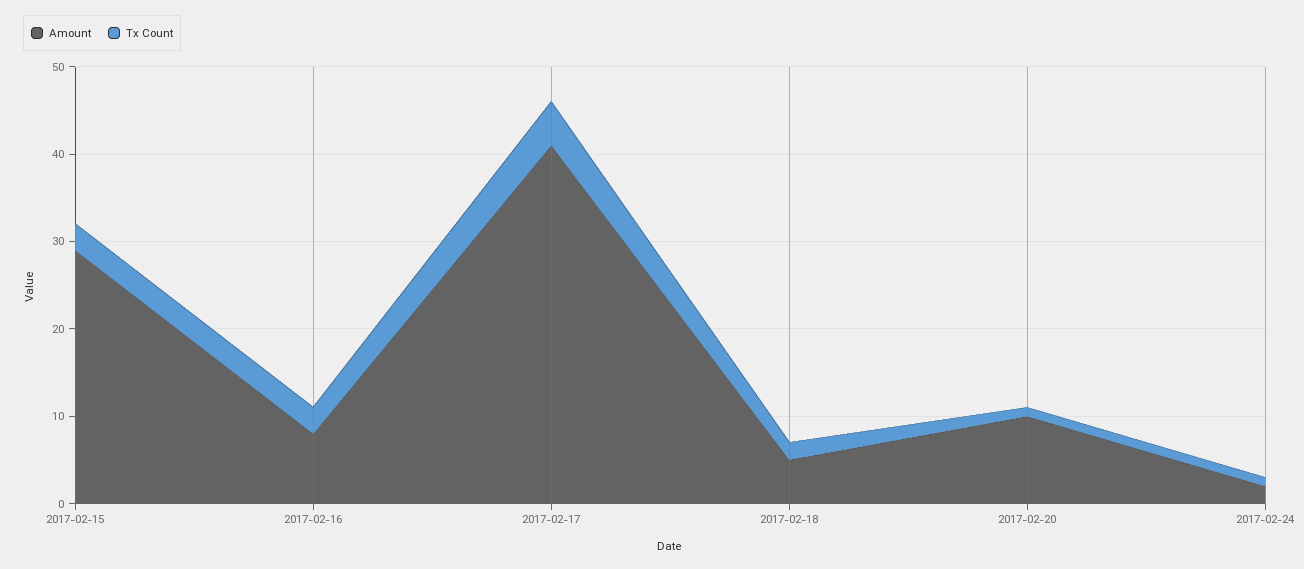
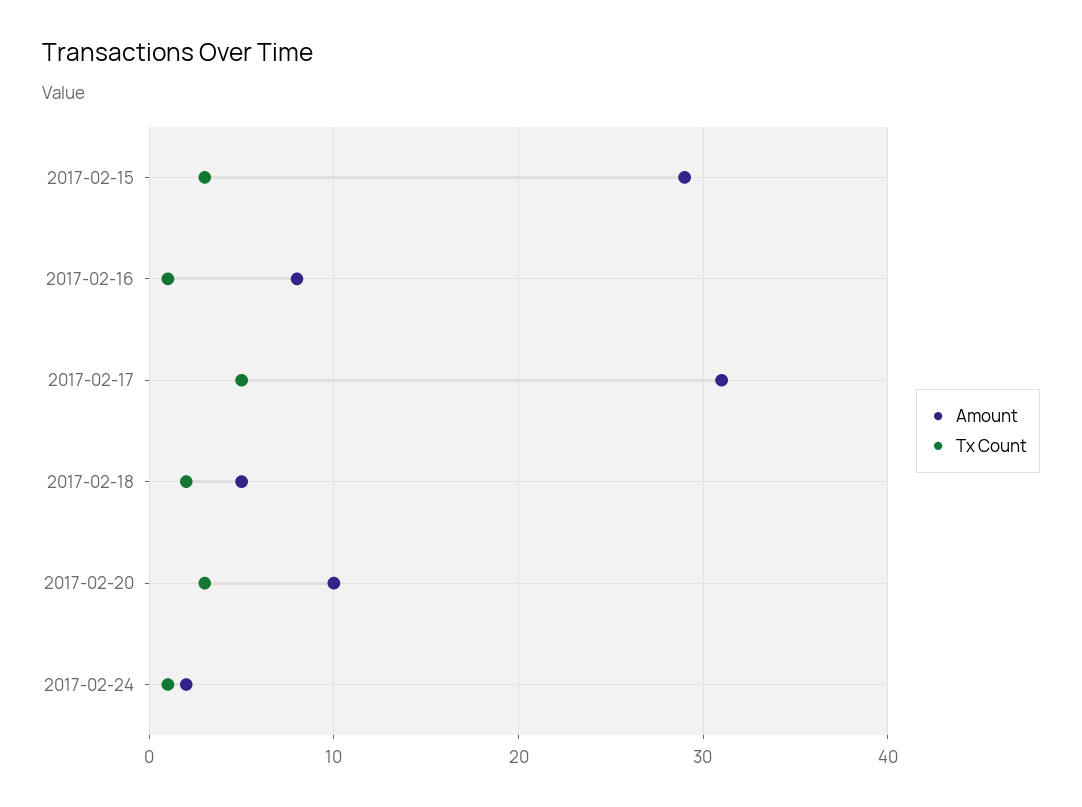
  {
    "Amount": {
      "2017-02-15": 29,
      "2017-02-16": 8,
-     "2017-02-17": 41,
+     "2017-02-17": 31,
      "2017-02-18": 5,
      "2017-02-20": 10,
      "2017-02-24": 2
    },
    "Tx Count": {
      "2017-02-15": 3,
-     "2017-02-16": 3,
+     "2017-02-16": 1,
      "2017-02-17": 5,
      "2017-02-18": 2,
-     "2017-02-20": 1,
+     "2017-02-20": 3,
      "2017-02-24": 1
    }
  }

